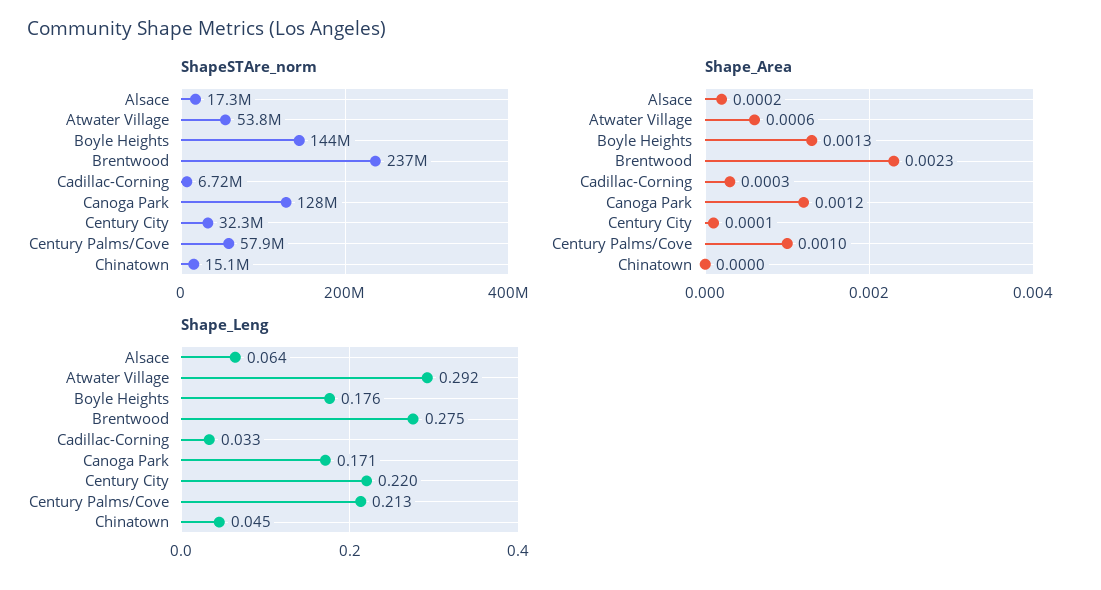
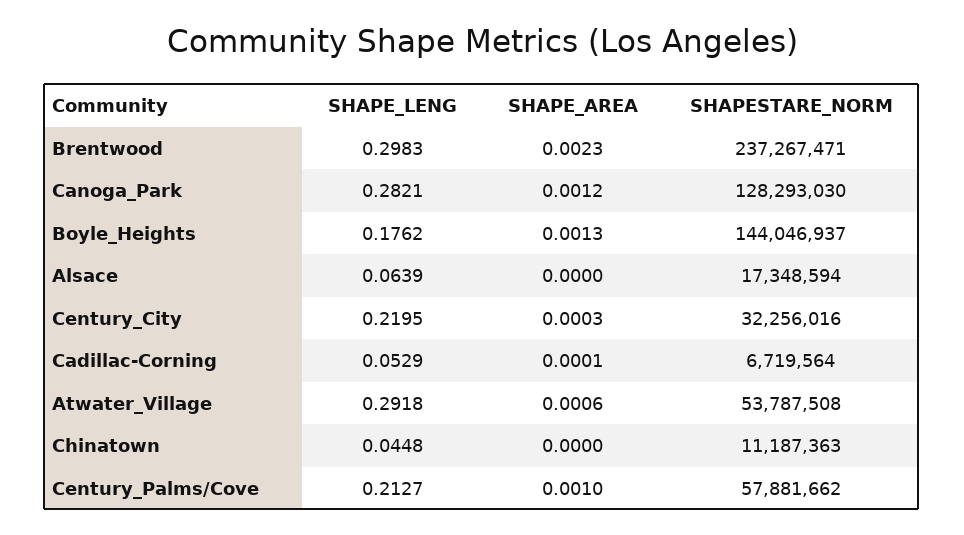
  {
    "ShapeSTAre_norm": {
      "Alsace": 17348594,
      "Atwater Village": 53787508,
      "Boyle Heights": 144046937,
      "Brentwood": 237267471,
      "Cadillac-Corning": 6719564,
      "Canoga Park": 128293030,
      "Century City": 32256016,
      "Century Palms/Cove": 57881662,
-     "Chinatown": 15100000
+     "Chinatown": 11187363
    },
    "Shape_Area": {
-     "Alsace": 0.0002,
+     "Alsace": 0,
      "Atwater Village": 0.0006,
      "Boyle Heights": 0.0013,
      "Brentwood": 0.0023,
-     "Cadillac-Corning": 0.0003,
+     "Cadillac-Corning": 0.0001,
      "Canoga Park": 0.0012,
-     "Century City": 0.0001,
+     "Century City": 0.0003,
      "Century Palms/Cove": 0.001,
      "Chinatown": 0
    },
    "Shape_Leng": {
      "Alsace": 0.0639,
      "Atwater Village": 0.2918,
      "Boyle Heights": 0.1762,
-     "Brentwood": 0.275,
+     "Brentwood": 0.2983,
-     "Cadillac-Corning": 0.033,
+     "Cadillac-Corning": 0.0529,
-     "Canoga Park": 0.171,
+     "Canoga Park": 0.2821,
      "Century City": 0.2195,
      "Century Palms/Cove": 0.2127,
      "Chinatown": 0.0448
    }
  }

